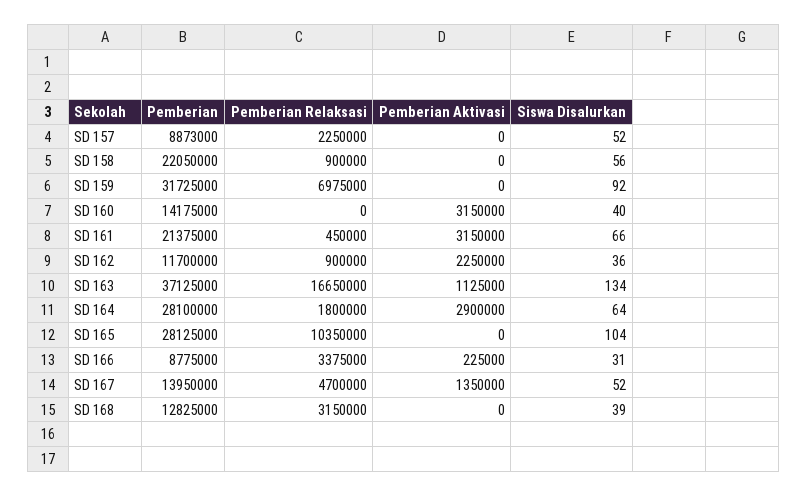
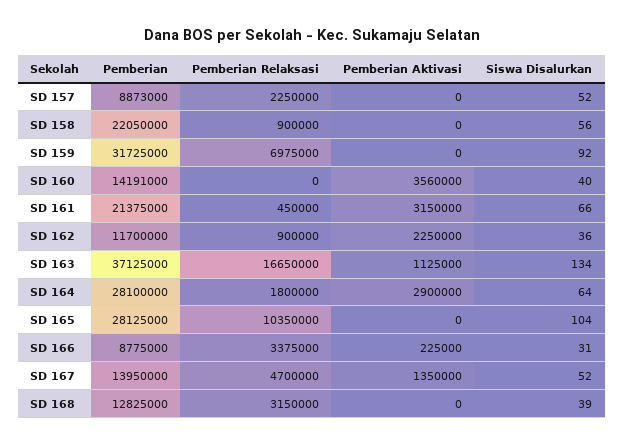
  {
    "Pemberian": {
      "SD 157": 8873000,
      "SD 158": 22050000,
      "SD 159": 31725000,
-     "SD 160": 14175000,
+     "SD 160": 14191000,
      "SD 161": 21375000,
      "SD 162": 11700000,
      "SD 163": 37125000,
      "SD 164": 28100000,
      "SD 165": 28125000,
      "SD 166": 8775000,
      "SD 167": 13950000,
      "SD 168": 12825000
    },
    "Pemberian Relaksasi": {
      "SD 157": 2250000,
      "SD 158": 900000,
      "SD 159": 6975000,
      "SD 160": 0,
      "SD 161": 450000,
      "SD 162": 900000,
      "SD 163": 16650000,
      "SD 164": 1800000,
      "SD 165": 10350000,
      "SD 166": 3375000,
      "SD 167": 4700000,
      "SD 168": 3150000
    },
    "Pemberian Aktivasi": {
      "SD 157": 0,
      "SD 158": 0,
      "SD 159": 0,
-     "SD 160": 3150000,
+     "SD 160": 3560000,
      "SD 161": 3150000,
      "SD 162": 2250000,
      "SD 163": 1125000,
      "SD 164": 2900000,
      "SD 165": 0,
      "SD 166": 225000,
      "SD 167": 1350000,
      "SD 168": 0
    },
    "Siswa Disalurkan": {
      "SD 157": 52,
      "SD 158": 56,
      "SD 159": 92,
      "SD 160": 40,
      "SD 161": 66,
      "SD 162": 36,
      "SD 163": 134,
      "SD 164": 64,
      "SD 165": 104,
      "SD 166": 31,
      "SD 167": 52,
      "SD 168": 39
    }
  }

